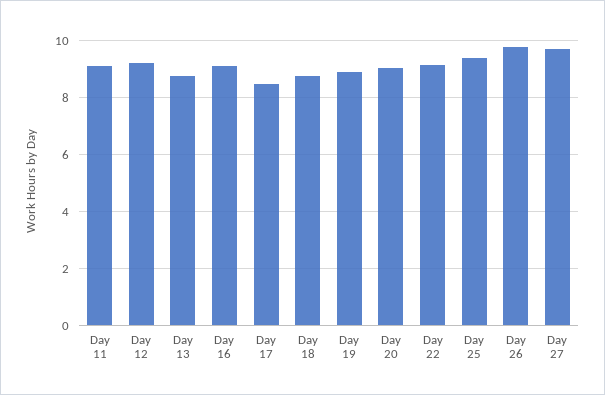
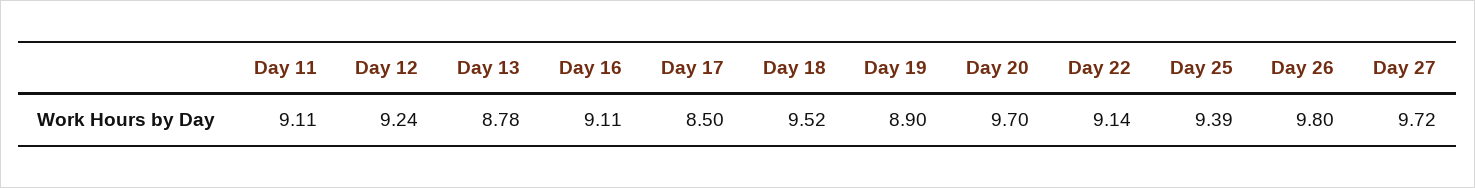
  {
    "Day 11": 9.11,
    "Day 12": 9.24,
    "Day 13": 8.78,
    "Day 16": 9.11,
    "Day 17": 8.5,
-   "Day 18": 8.75,
+   "Day 18": 9.52,
    "Day 19": 8.9,
-   "Day 20": 9,
+   "Day 20": 9.7,
    "Day 22": 9.14,
    "Day 25": 9.39,
    "Day 26": 9.8,
    "Day 27": 9.72
  }

